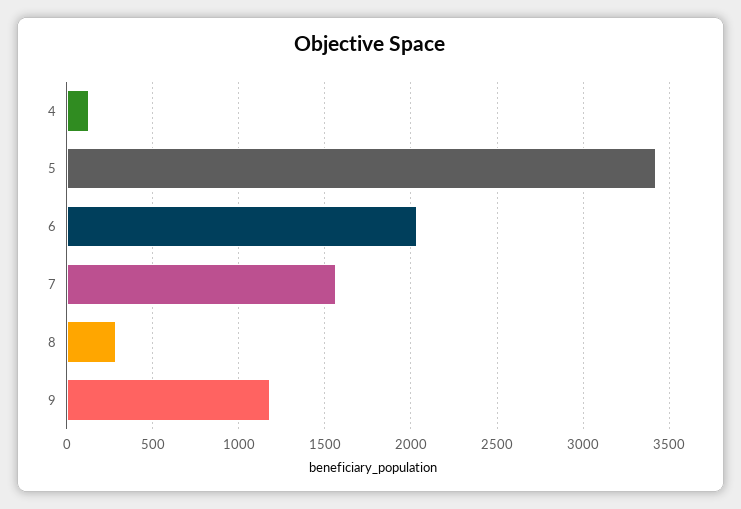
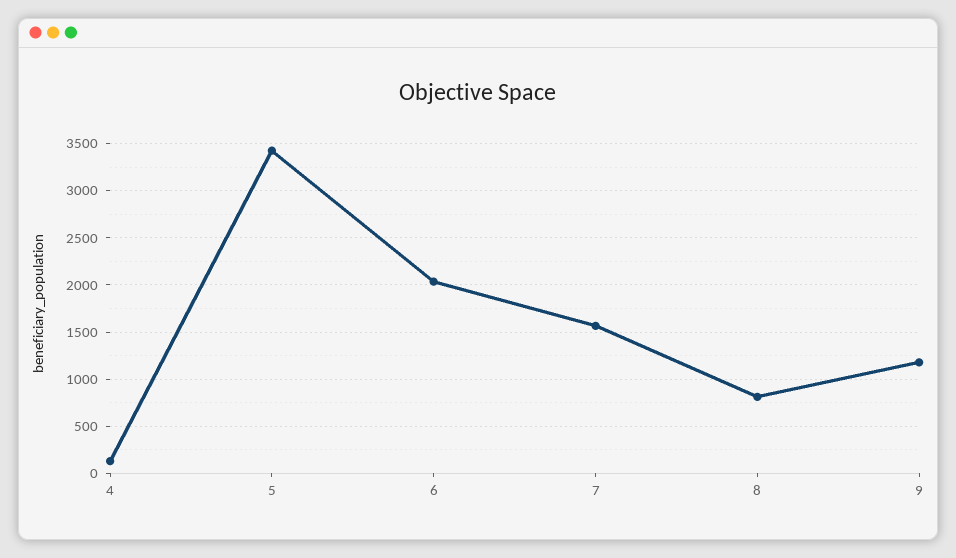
  {
    "4": 150,
    "5": 3400,
    "6": 2050,
    "7": 1550,
-   "8": 300,
+   "8": 800,
    "9": 1200
  }

